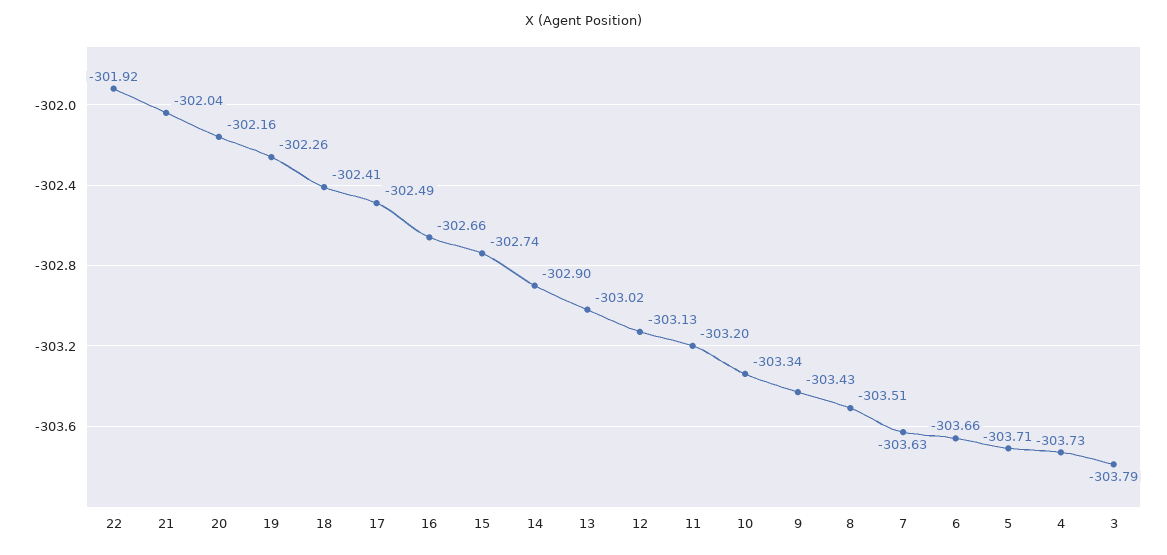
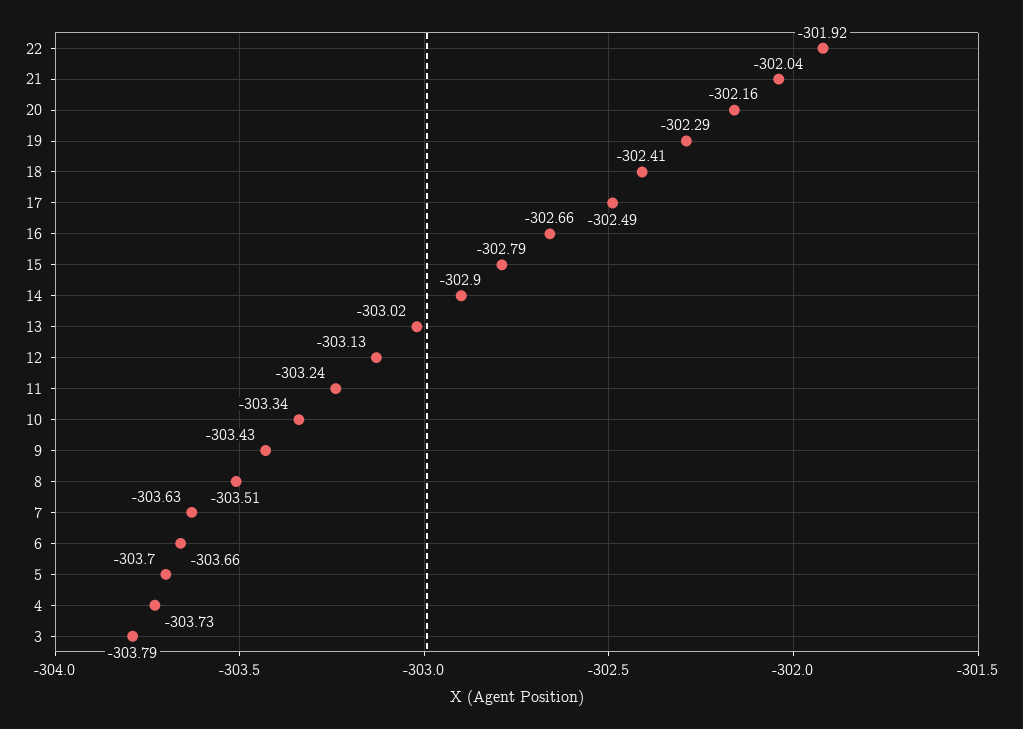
  {
    "22": -301.92,
    "21": -302.04,
    "20": -302.16,
-   "19": -302.26,
+   "19": -302.29,
    "18": -302.41,
    "17": -302.49,
    "16": -302.66,
-   "15": -302.74,
+   "15": -302.79,
    "14": -302.9,
    "13": -303.02,
    "12": -303.13,
-   "11": -303.2,
+   "11": -303.24,
    "10": -303.34,
    "9": -303.43,
    "8": -303.51,
    "7": -303.63,
    "6": -303.66,
-   "5": -303.71,
+   "5": -303.7,
    "4": -303.73,
    "3": -303.79
  }

